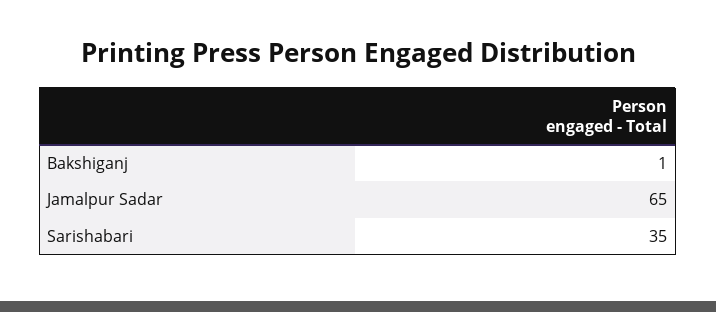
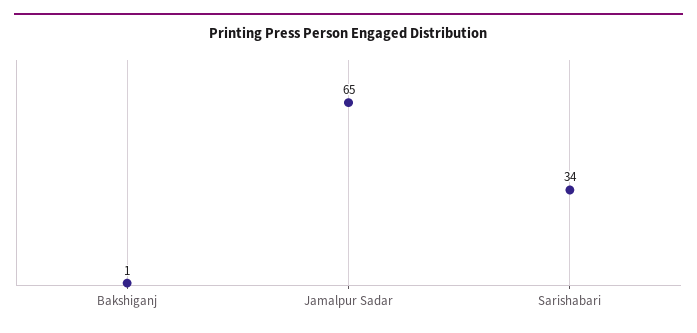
  {
    "Bakshiganj": 1,
    "Jamalpur Sadar": 65,
-   "Sarishabari": 35
+   "Sarishabari": 34
  }

